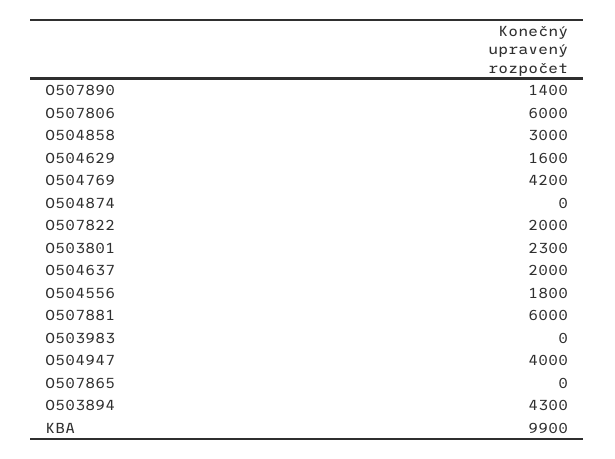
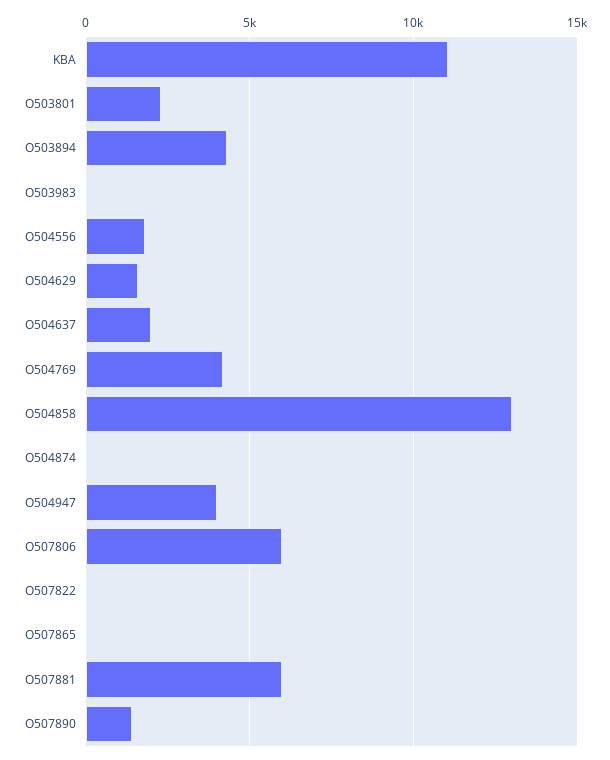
  {
    "O507890": 1400,
    "O507806": 6000,
-   "O504858": 3000,
+   "O504858": 13000,
    "O504629": 1600,
    "O504769": 4200,
    "O504874": 0,
-   "O507822": 2000,
+   "O507822": 0,
    "O503801": 2300,
    "O504637": 2000,
    "O504556": 1800,
    "O507881": 6000,
    "O503983": 0,
    "O504947": 4000,
    "O507865": 0,
    "O503894": 4300,
-   "KBA": 9900
+   "KBA": 11000
  }

